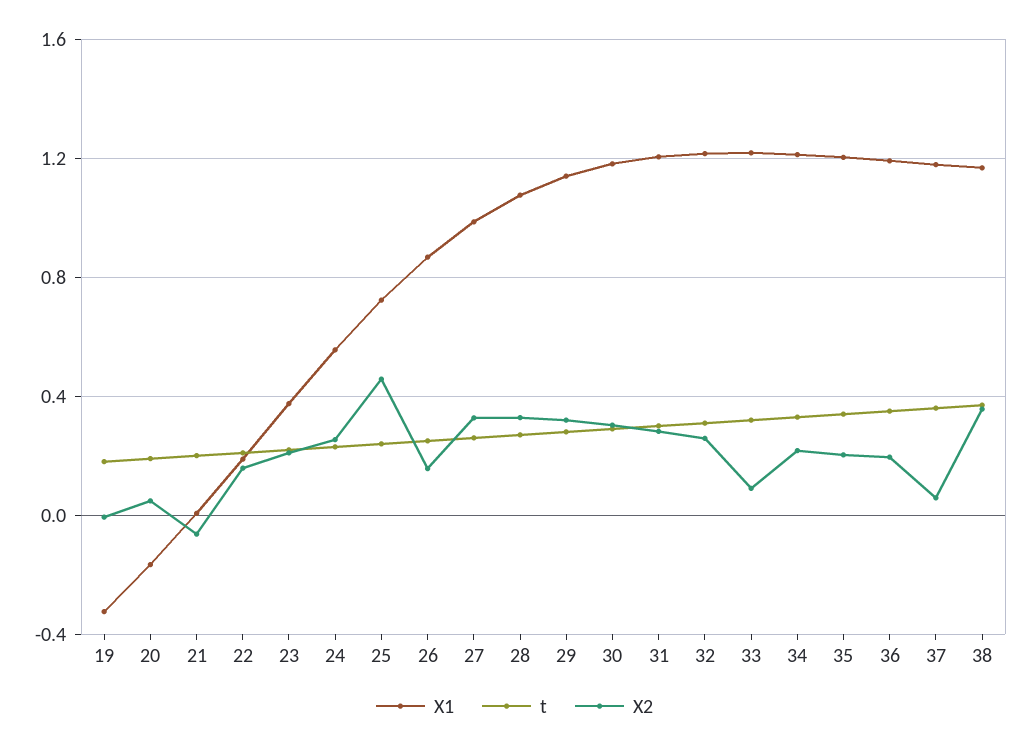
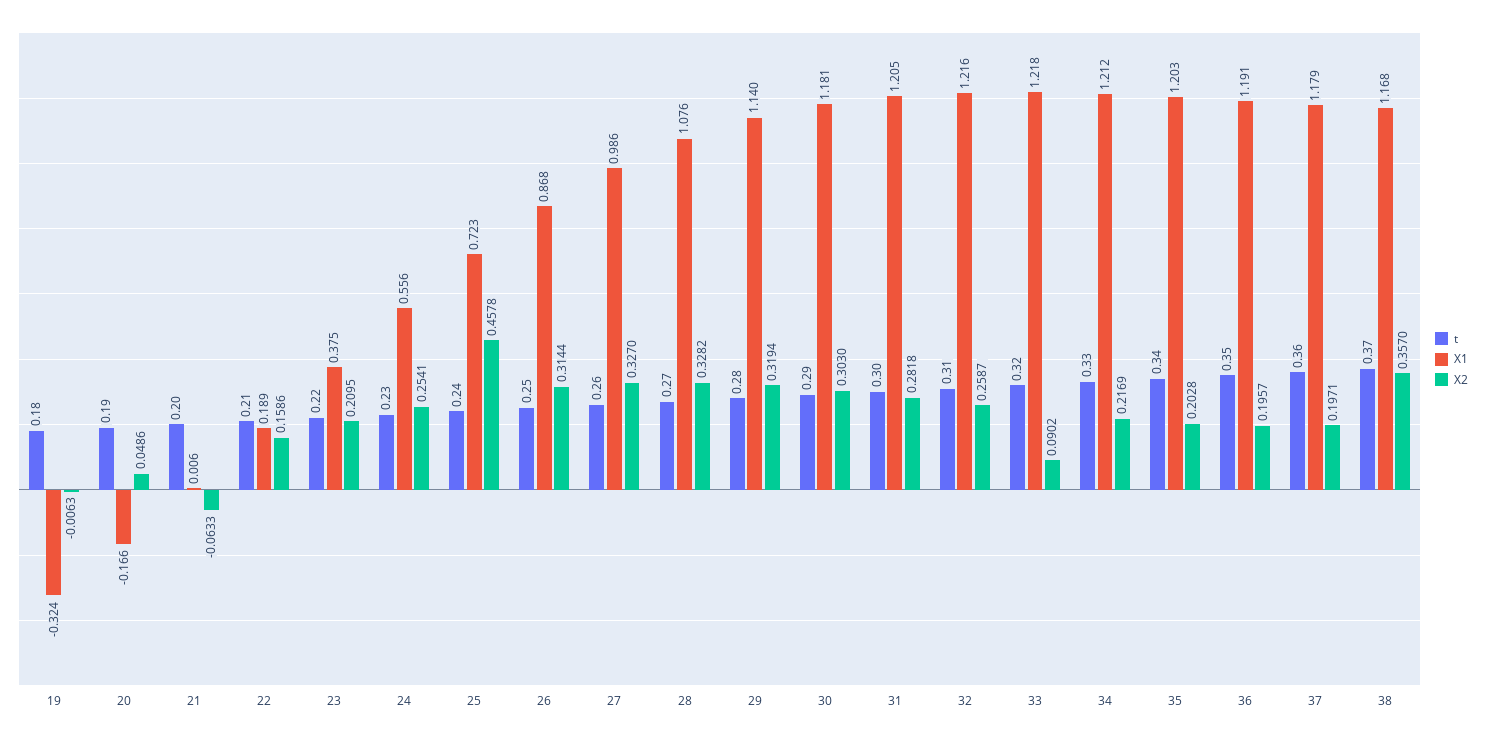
  {
    "X1": {
      "19": -0.324,
      "20": -0.166,
      "21": 0.006,
      "22": 0.189,
      "23": 0.375,
      "24": 0.556,
      "25": 0.723,
      "26": 0.868,
      "27": 0.986,
      "28": 1.076,
      "29": 1.14,
      "30": 1.181,
      "31": 1.205,
      "32": 1.216,
      "33": 1.218,
      "34": 1.212,
      "35": 1.203,
      "36": 1.191,
      "37": 1.179,
      "38": 1.168
    },
    "t": {
      "19": 0.18,
      "20": 0.19,
      "21": 0.2,
      "22": 0.21,
      "23": 0.22,
      "24": 0.23,
      "25": 0.24,
      "26": 0.25,
      "27": 0.26,
      "28": 0.27,
      "29": 0.28,
      "30": 0.29,
      "31": 0.3,
      "32": 0.31,
      "33": 0.32,
      "34": 0.33,
      "35": 0.34,
      "36": 0.35,
      "37": 0.36,
      "38": 0.37
    },
    "X2": {
      "19": -0.0063,
      "20": 0.0486,
      "21": -0.0633,
      "22": 0.1586,
      "23": 0.2095,
      "24": 0.2541,
      "25": 0.4578,
-     "26": 0.15,
+     "26": 0.3144,
      "27": 0.327,
      "28": 0.3282,
      "29": 0.3194,
      "30": 0.303,
      "31": 0.2818,
      "32": 0.2587,
      "33": 0.0902,
      "34": 0.2169,
      "35": 0.2028,
      "36": 0.1957,
-     "37": 0.05,
+     "37": 0.1971,
      "38": 0.357
    }
  }

